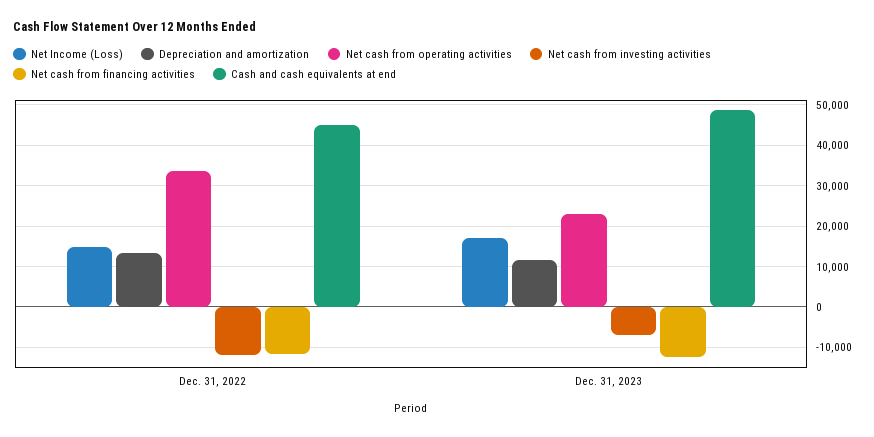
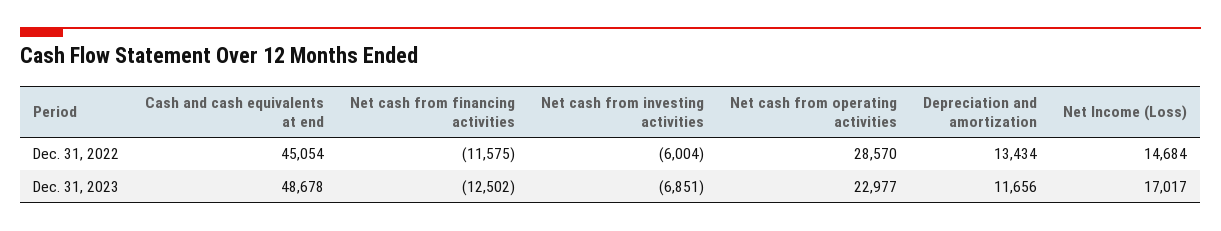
  {
    "Net Income (Loss)": {
      "Dec. 31, 2022": 14684,
      "Dec. 31, 2023": 17017
    },
    "Depreciation and amortization": {
      "Dec. 31, 2022": 13434,
      "Dec. 31, 2023": 11656
    },
    "Net cash from operating activities": {
-     "Dec. 31, 2022": 34000,
+     "Dec. 31, 2022": 28570,
      "Dec. 31, 2023": 22977
    },
    "Net cash from investing activities": {
-     "Dec. 31, 2022": -12000,
+     "Dec. 31, 2022": -6004,
      "Dec. 31, 2023": -6851
    },
    "Net cash from financing activities": {
      "Dec. 31, 2022": -11575,
      "Dec. 31, 2023": -12502
    },
    "Cash and cash equivalents at end": {
      "Dec. 31, 2022": 45054,
      "Dec. 31, 2023": 48678
    }
  }

